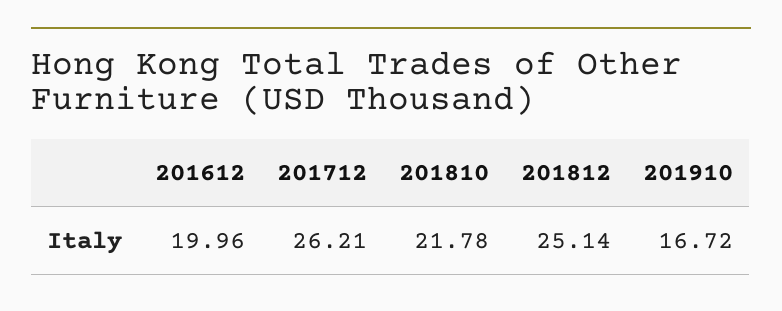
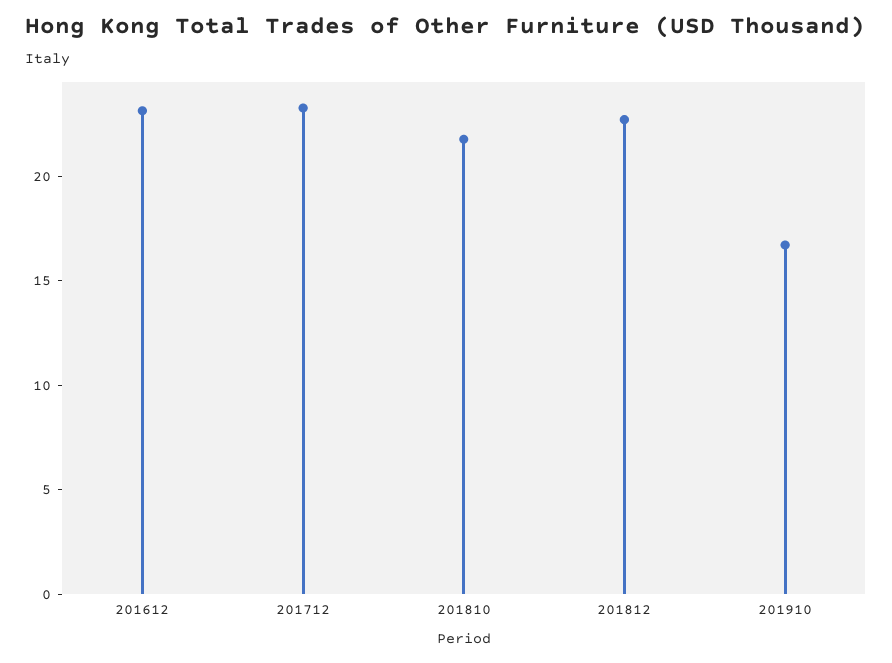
  {
-   "201612": 19.96,
+   "201612": 23,
-   "201712": 26.21,
+   "201712": 23,
    "201810": 21.78,
-   "201812": 25.14,
+   "201812": 23,
    "201910": 16.72
  }

